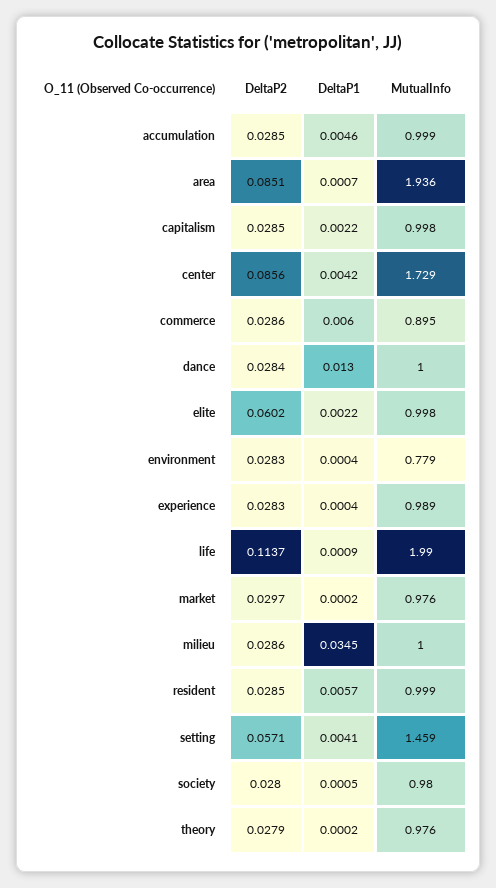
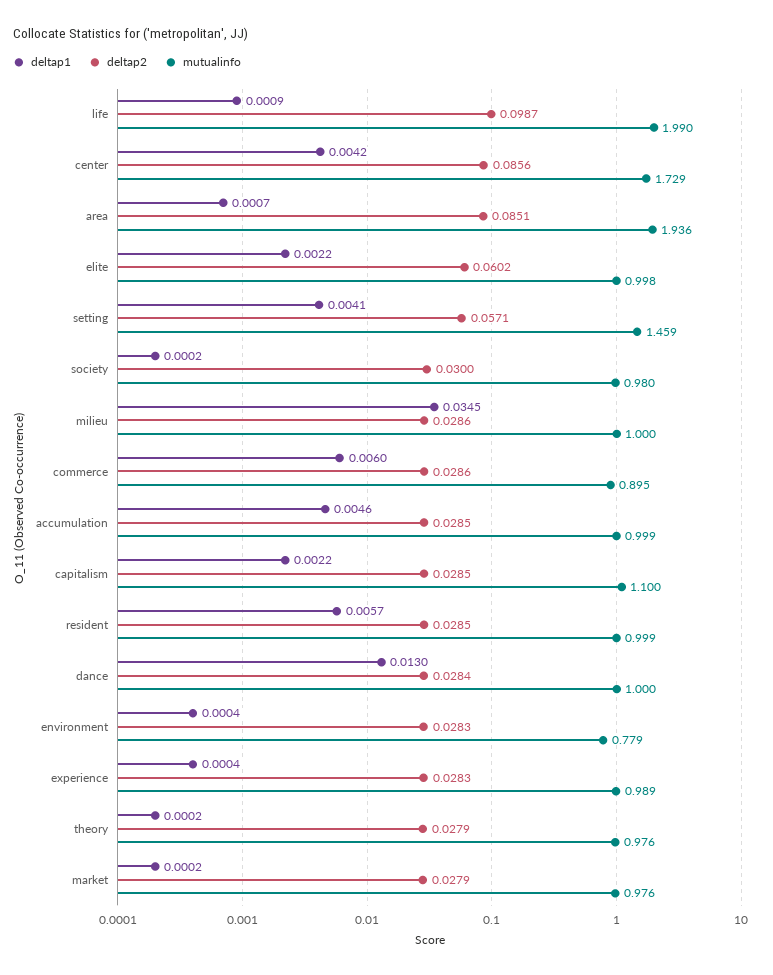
  {
    "DeltaP2": {
      "accumulation": 0.0285,
      "area": 0.0851,
      "capitalism": 0.0285,
      "center": 0.0856,
      "commerce": 0.0286,
      "dance": 0.0284,
      "elite": 0.0602,
      "environment": 0.0283,
      "experience": 0.0283,
-     "life": 0.1137,
+     "life": 0.0987,
-     "market": 0.0297,
+     "market": 0.0279,
      "milieu": 0.0286,
      "resident": 0.0285,
      "setting": 0.0571,
-     "society": 0.028,
+     "society": 0.03,
      "theory": 0.0279
    },
    "DeltaP1": {
      "accumulation": 0.0046,
      "area": 0.0007,
      "capitalism": 0.0022,
      "center": 0.0042,
      "commerce": 0.006,
      "dance": 0.013,
      "elite": 0.0022,
      "environment": 0.0004,
      "experience": 0.0004,
      "life": 0.0009,
      "market": 0.0002,
      "milieu": 0.0345,
      "resident": 0.0057,
      "setting": 0.0041,
-     "society": 0.0005,
+     "society": 0.0002,
      "theory": 0.0002
    },
    "MutualInfo": {
      "accumulation": 0.999,
      "area": 1.936,
-     "capitalism": 0.998,
+     "capitalism": 1.1,
      "center": 1.729,
      "commerce": 0.895,
      "dance": 1,
      "elite": 0.998,
      "environment": 0.779,
      "experience": 0.989,
      "life": 1.99,
      "market": 0.976,
      "milieu": 1,
      "resident": 0.999,
      "setting": 1.459,
      "society": 0.98,
      "theory": 0.976
    }
  }

